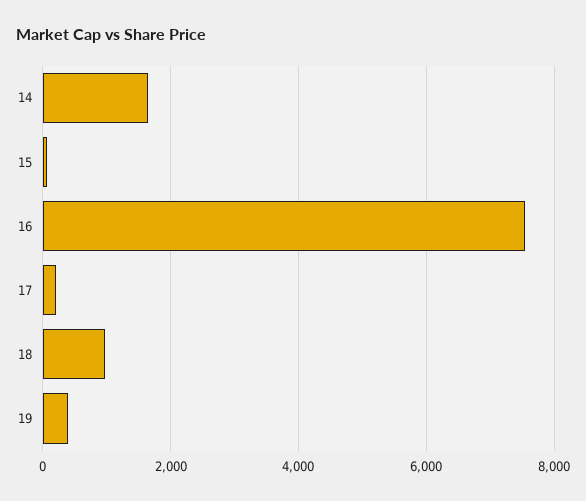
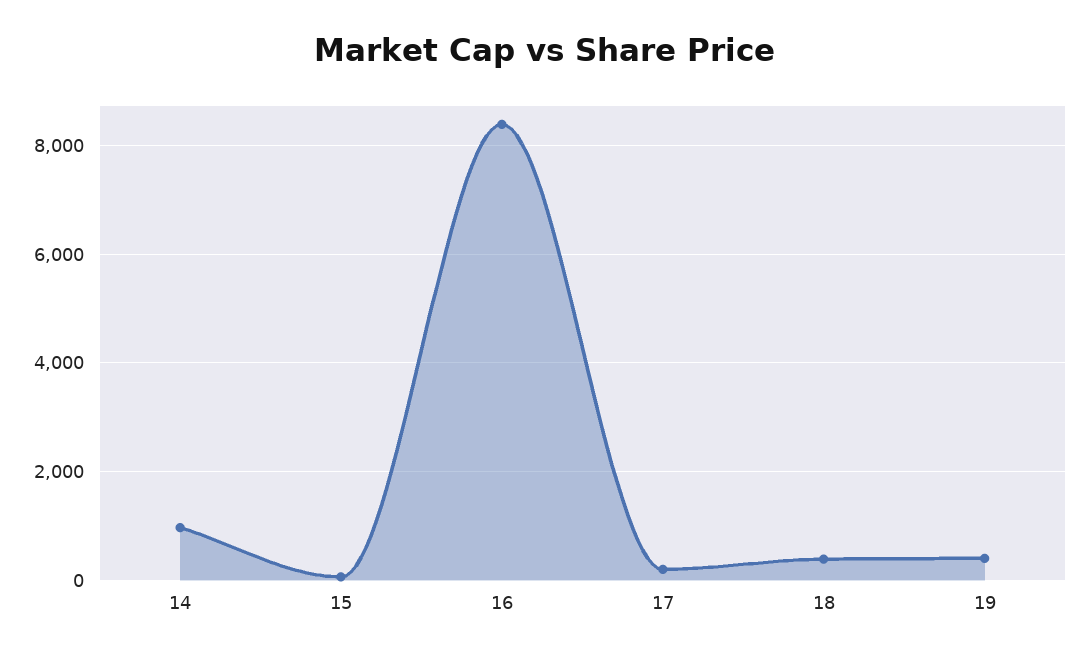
  {
-   "14": 1600,
+   "14": 1000,
    "15": 0,
-   "16": 7600,
+   "16": 8400,
    "17": 200,
-   "18": 1000,
+   "18": 400,
    "19": 400
  }

